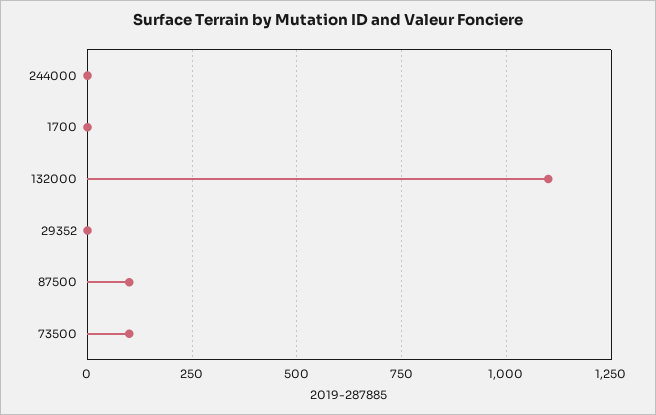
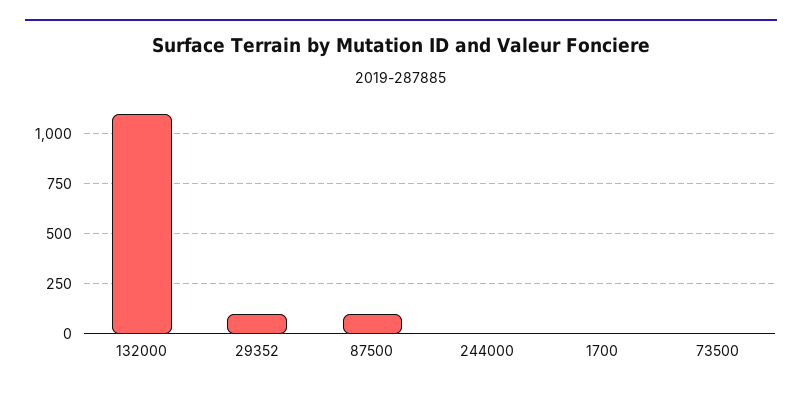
  {
    "244000": 0,
    "1700": 0,
    "132000": 1100,
-   "29352": 0,
+   "29352": 100,
    "87500": 100,
-   "73500": 100
+   "73500": 0
  }

